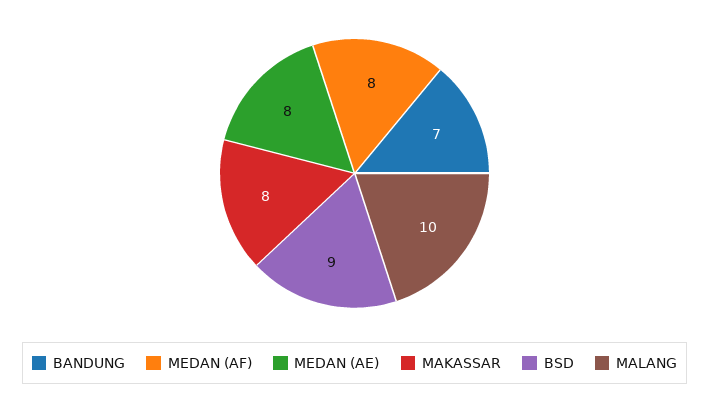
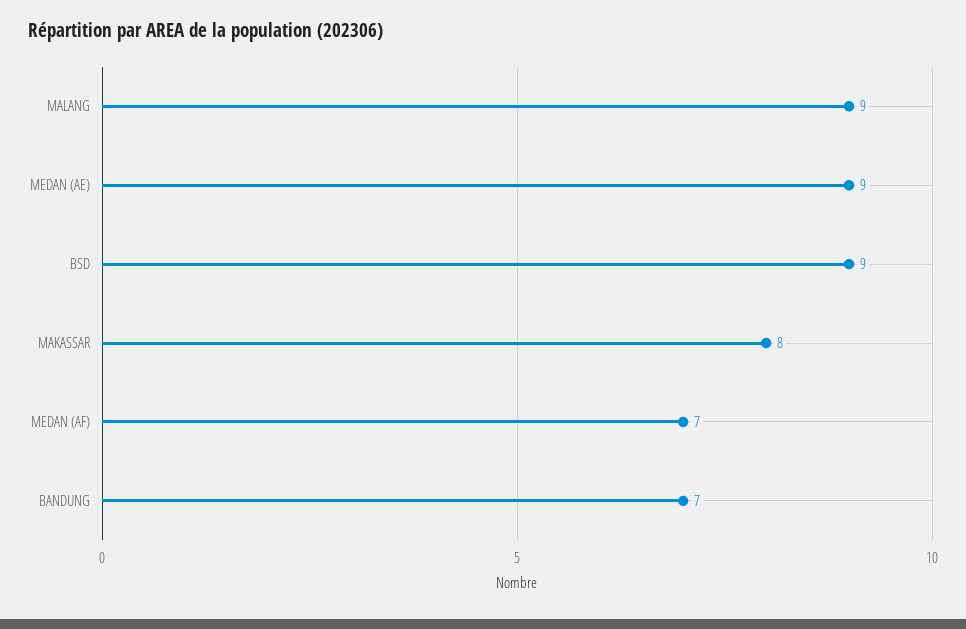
  {
    "BANDUNG": 7,
-   "MEDAN (AF)": 8,
+   "MEDAN (AF)": 7,
-   "MEDAN (AE)": 8,
+   "MEDAN (AE)": 9,
    "MAKASSAR": 8,
    "BSD": 9,
-   "MALANG": 10
+   "MALANG": 9
  }

